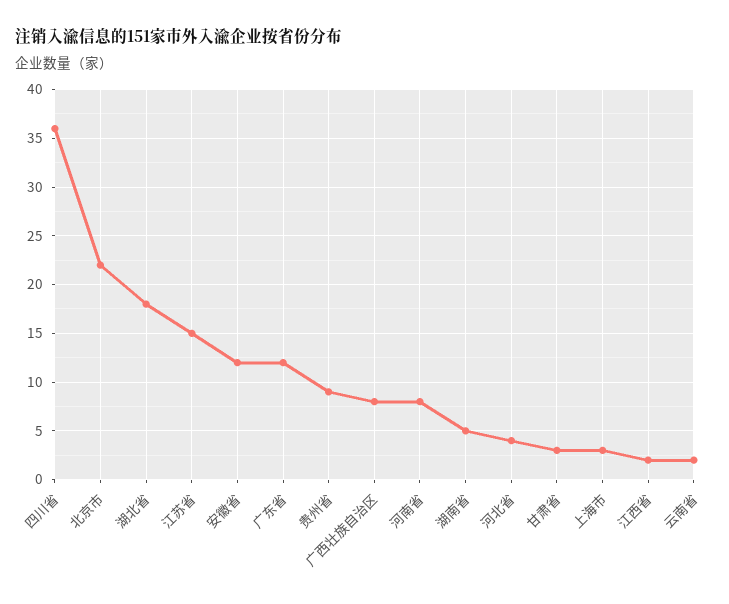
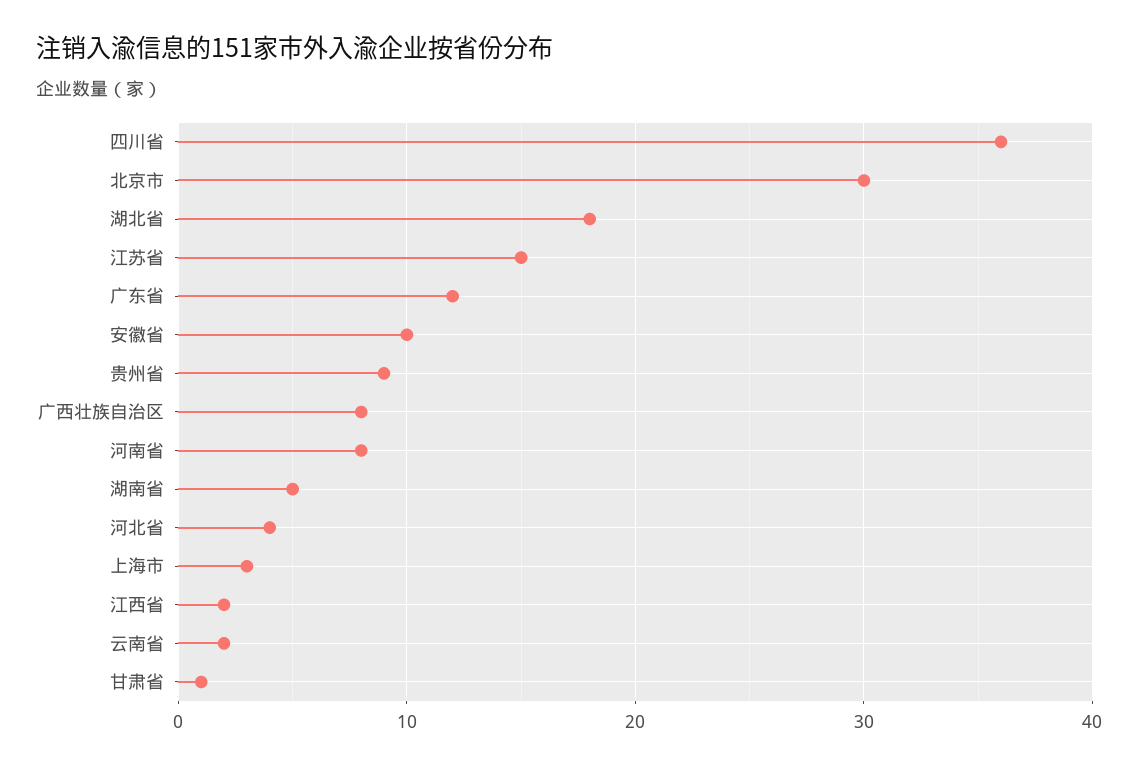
  {
    "四川省": 36,
-   "北京市": 22,
+   "北京市": 30,
    "湖北省": 18,
    "江苏省": 15,
-   "安徽省": 12,
+   "安徽省": 10,
    "广东省": 12,
    "贵州省": 9,
    "广西壮族自治区": 8,
    "河南省": 8,
    "湖南省": 5,
    "河北省": 4,
-   "甘肃省": 3,
+   "甘肃省": 1,
    "上海市": 3,
    "江西省": 2,
    "云南省": 2
  }

